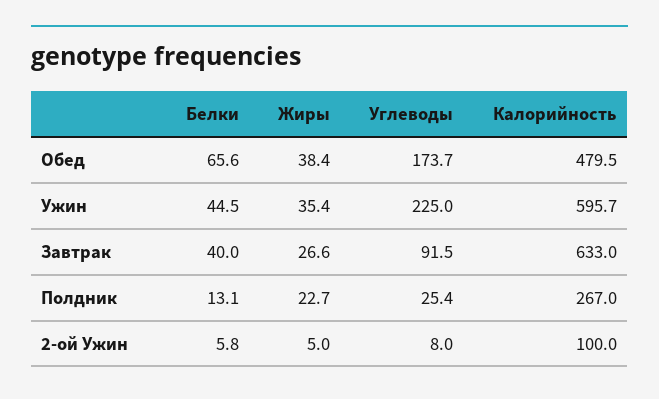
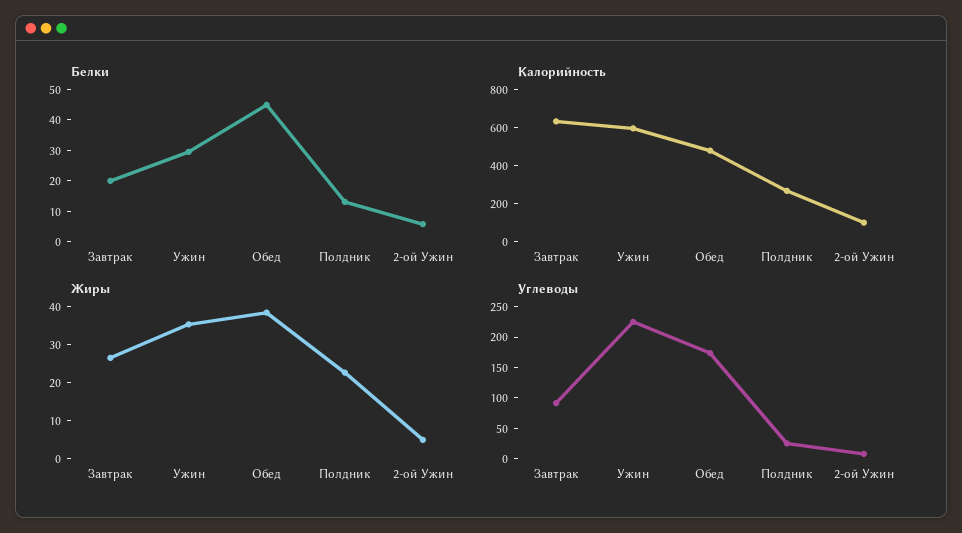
  {
    "Белки": {
-     "Обед": 65.6,
+     "Обед": 45,
-     "Ужин": 44.5,
+     "Ужин": 30,
-     "Завтрак": 40,
+     "Завтрак": 20,
      "Полдник": 13.1,
      "2-ой Ужин": 5.8
    },
    "Жиры": {
      "Обед": 38.4,
      "Ужин": 35.4,
      "Завтрак": 26.6,
      "Полдник": 22.7,
      "2-ой Ужин": 5
    },
    "Углеводы": {
      "Обед": 173.7,
      "Ужин": 225,
      "Завтрак": 91.5,
      "Полдник": 25.4,
      "2-ой Ужин": 8
    },
    "Калорийность": {
      "Обед": 479.5,
      "Ужин": 595.7,
      "Завтрак": 633,
      "Полдник": 267,
      "2-ой Ужин": 100
    }
  }

